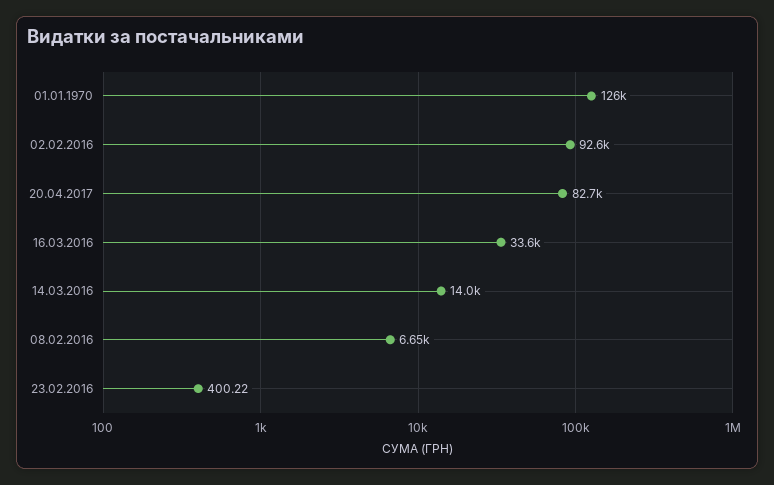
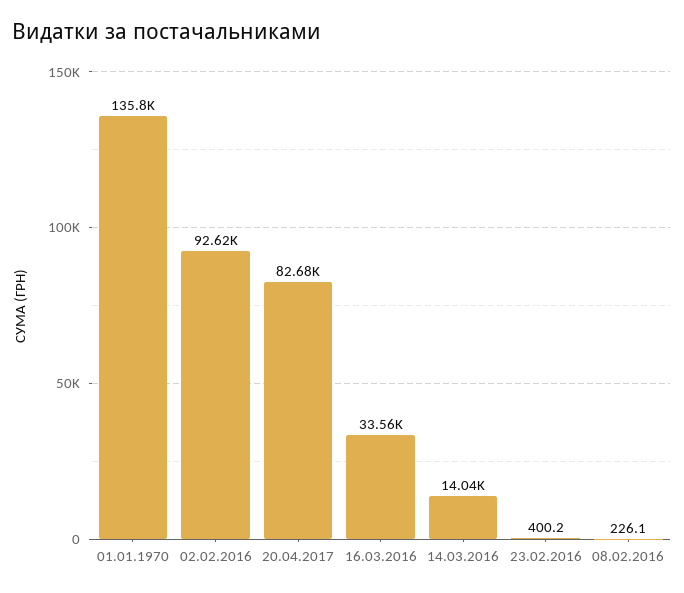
  {
-   "01.01.1970": 126000,
+   "01.01.1970": 135800,
    "02.02.2016": 92620,
    "20.04.2017": 82680,
    "16.03.2016": 33560,
    "14.03.2016": 14040,
-   "08.02.2016": 6650,
+   "08.02.2016": 226.1,
    "23.02.2016": 400.22
  }

